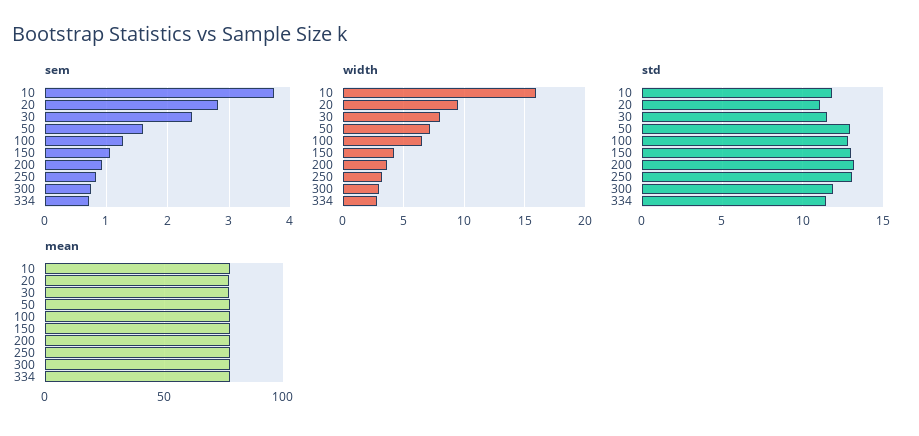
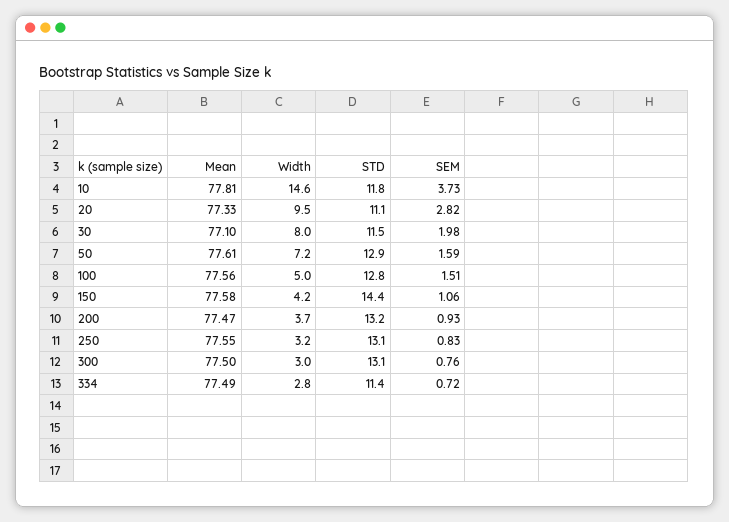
  {
    "sem": {
      "10": 3.73,
      "20": 2.82,
-     "30": 2.4,
+     "30": 1.98,
      "50": 1.59,
-     "100": 1.3,
+     "100": 1.51,
      "150": 1.06,
      "200": 0.93,
      "250": 0.83,
      "300": 0.76,
      "334": 0.72
    },
    "width": {
-     "10": 16,
+     "10": 14.6,
      "20": 9.5,
      "30": 8,
      "50": 7.2,
-     "100": 6.5,
+     "100": 5,
      "150": 4.2,
      "200": 3.7,
      "250": 3.2,
      "300": 3,
      "334": 2.8
    },
    "std": {
      "10": 11.8,
      "20": 11.1,
      "30": 11.5,
      "50": 12.9,
      "100": 12.8,
-     "150": 13,
+     "150": 14.4,
      "200": 13.2,
      "250": 13.1,
-     "300": 12,
+     "300": 13.1,
      "334": 11.4
    },
    "mean": {
      "10": 77.81,
      "20": 77.33,
      "30": 77.1,
      "50": 77.61,
      "100": 77.56,
      "150": 77.58,
      "200": 77.47,
      "250": 77.55,
      "300": 77.5,
      "334": 77.49
    }
  }

